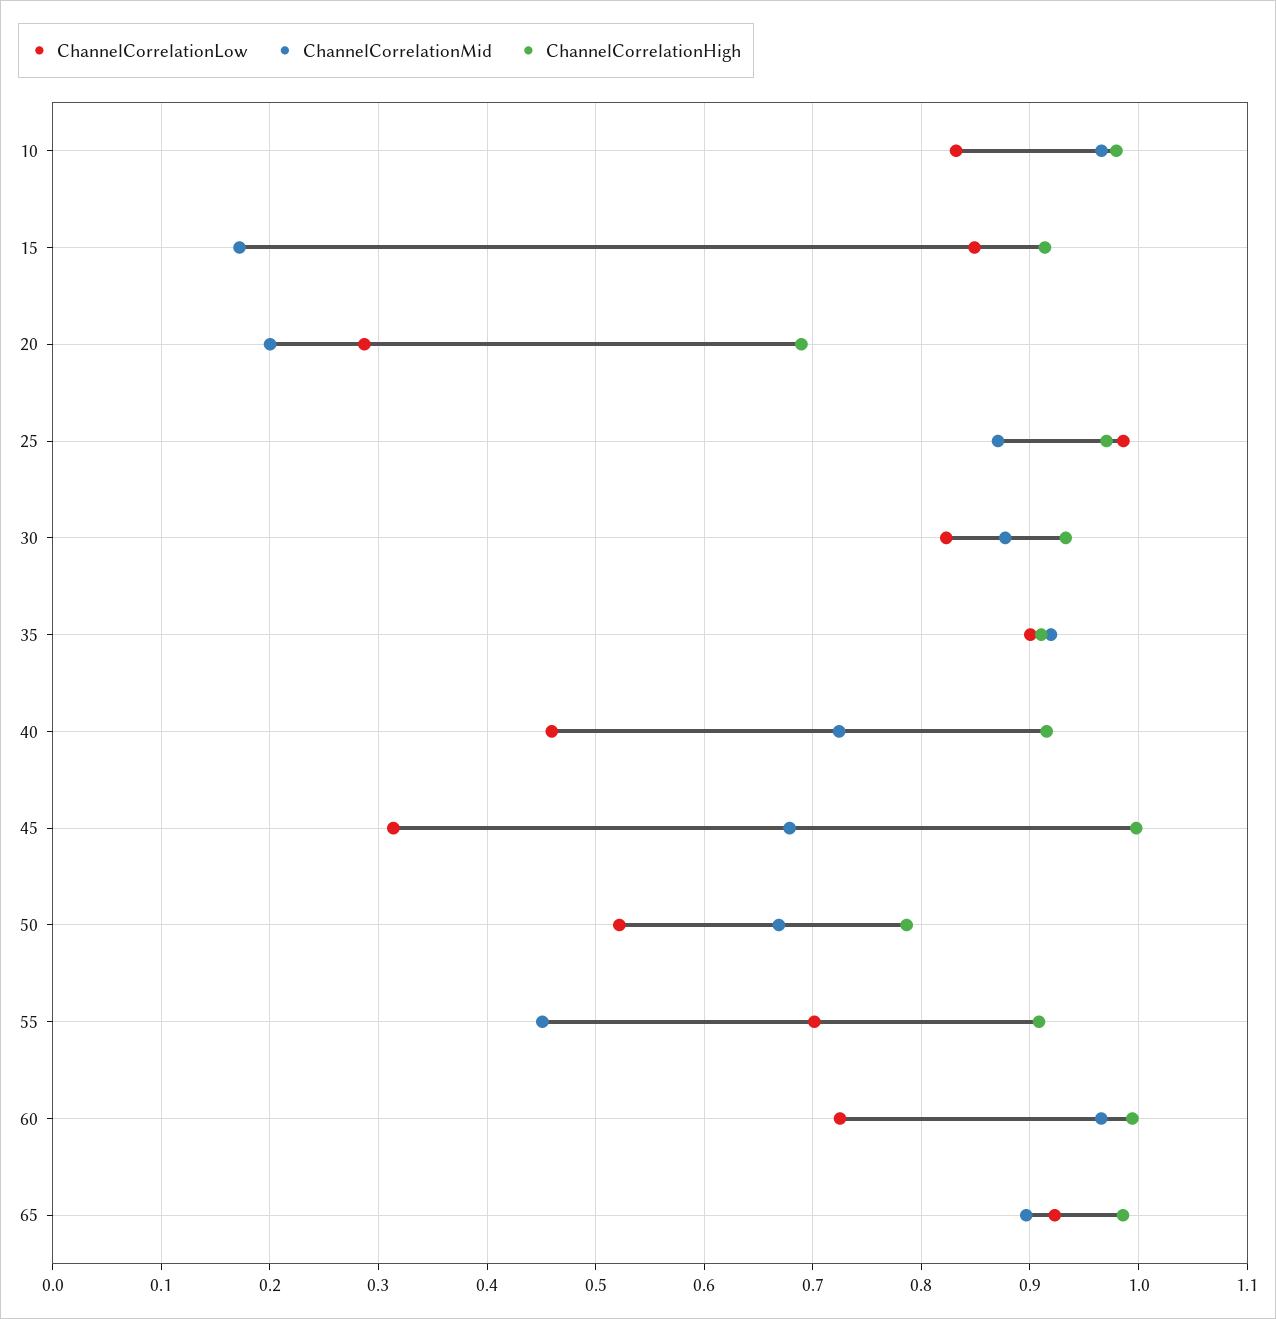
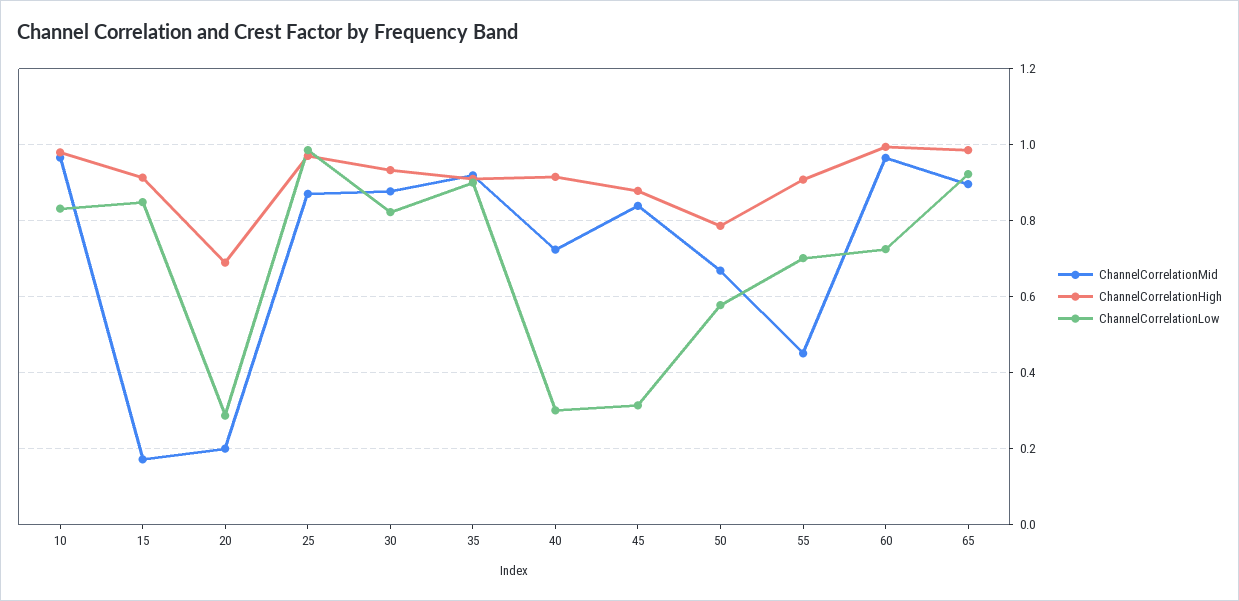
  {
    "ChannelCorrelationLow": {
      "10": 0.83,
      "15": 0.85,
      "20": 0.29,
      "25": 0.99,
      "30": 0.82,
      "35": 0.9,
-     "40": 0.46,
+     "40": 0.3,
      "45": 0.31,
-     "50": 0.52,
+     "50": 0.58,
      "55": 0.7,
      "60": 0.73,
      "65": 0.92
    },
    "ChannelCorrelationMid": {
      "10": 0.97,
      "15": 0.17,
      "20": 0.2,
      "25": 0.87,
      "30": 0.88,
      "35": 0.92,
      "40": 0.72,
-     "45": 0.68,
+     "45": 0.84,
      "50": 0.67,
      "55": 0.45,
      "60": 0.97,
      "65": 0.9
    },
    "ChannelCorrelationHigh": {
      "10": 0.98,
      "15": 0.91,
      "20": 0.69,
      "25": 0.97,
      "30": 0.93,
      "35": 0.91,
      "40": 0.92,
-     "45": 1,
+     "45": 0.88,
      "50": 0.79,
      "55": 0.91,
      "60": 0.99,
      "65": 0.99
    }
  }

